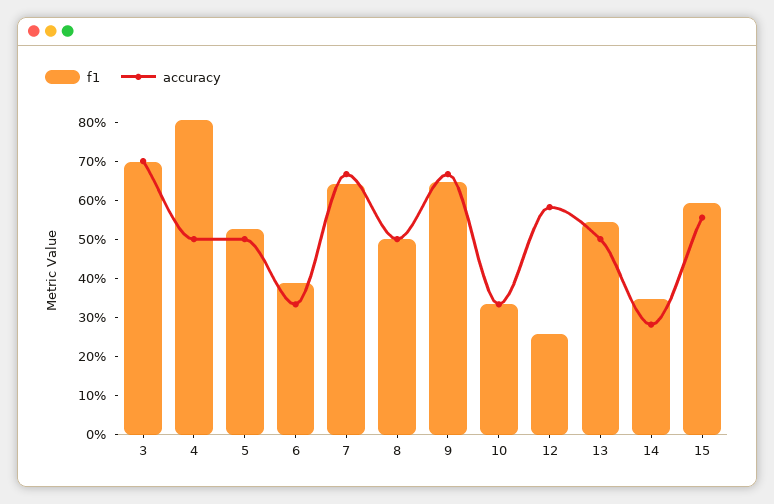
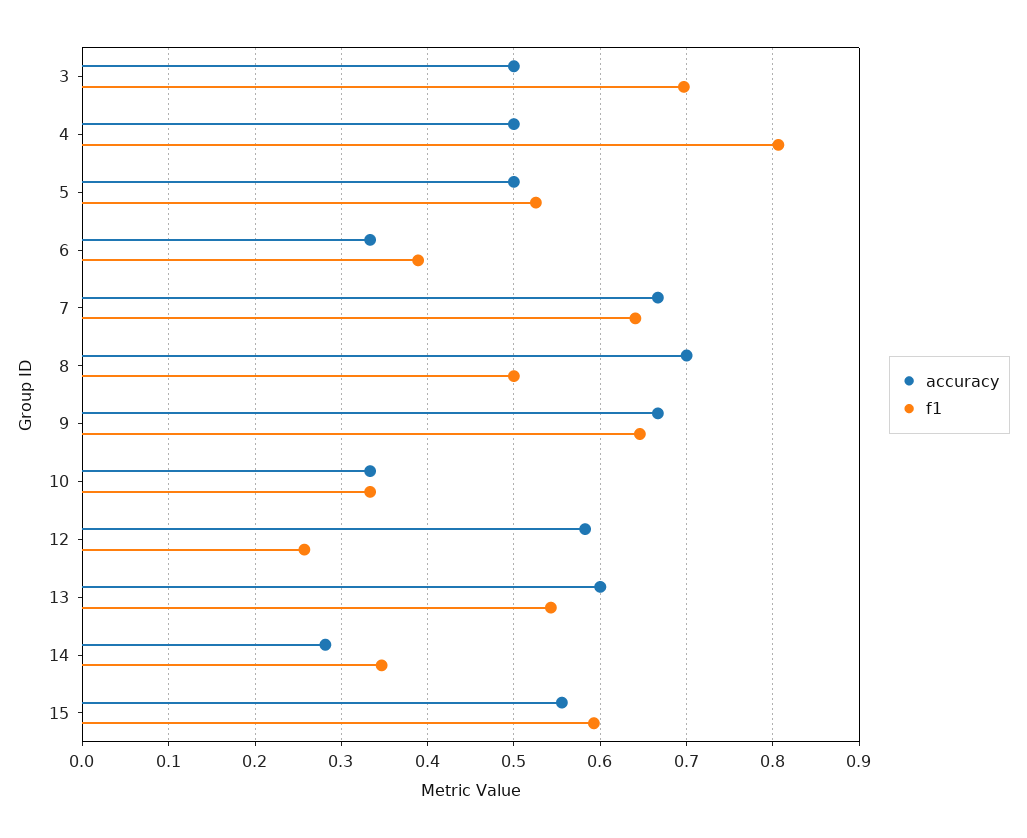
  {
    "f1": {
      "3": 0.7,
      "4": 0.81,
      "5": 0.53,
      "6": 0.39,
      "7": 0.64,
      "8": 0.5,
      "9": 0.65,
      "10": 0.33,
      "12": 0.26,
      "13": 0.54,
      "14": 0.35,
      "15": 0.59
    },
    "accuracy": {
-     "3": 0.7,
+     "3": 0.5,
      "4": 0.5,
      "5": 0.5,
      "6": 0.33,
      "7": 0.67,
-     "8": 0.5,
+     "8": 0.7,
      "9": 0.67,
      "10": 0.33,
      "12": 0.58,
-     "13": 0.5,
+     "13": 0.6,
      "14": 0.28,
      "15": 0.56
    }
  }

